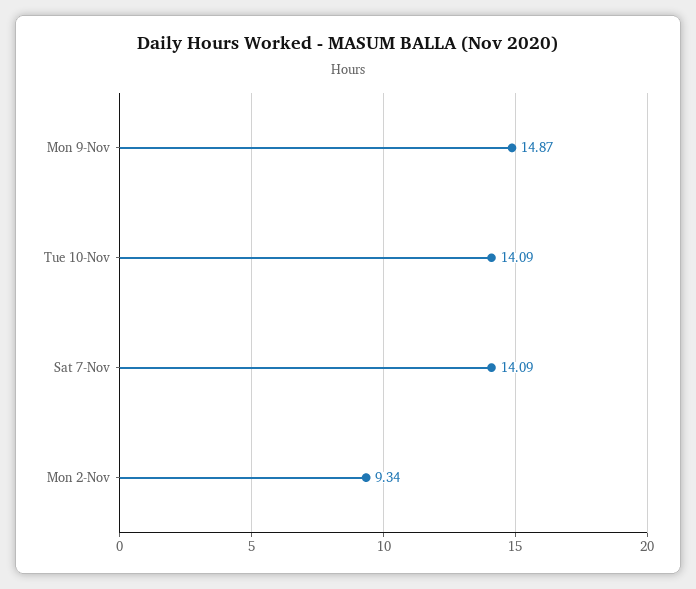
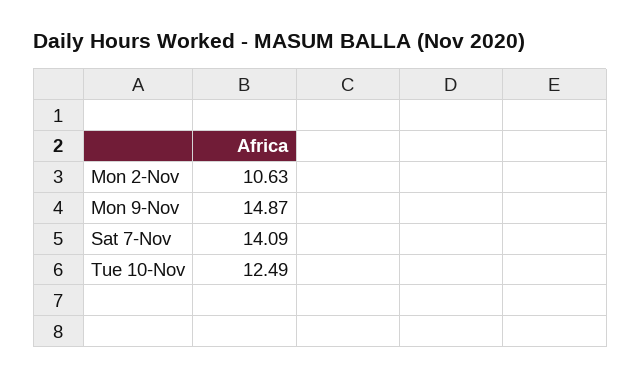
  {
    "Mon 9-Nov": 14.87,
-   "Tue 10-Nov": 14.09,
+   "Tue 10-Nov": 12.49,
    "Sat 7-Nov": 14.09,
-   "Mon 2-Nov": 9.34
+   "Mon 2-Nov": 10.63
  }

